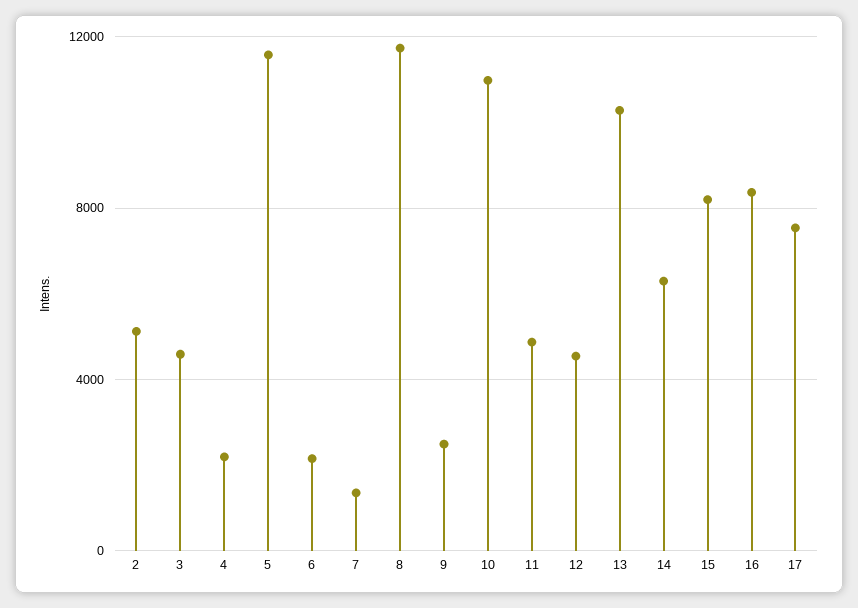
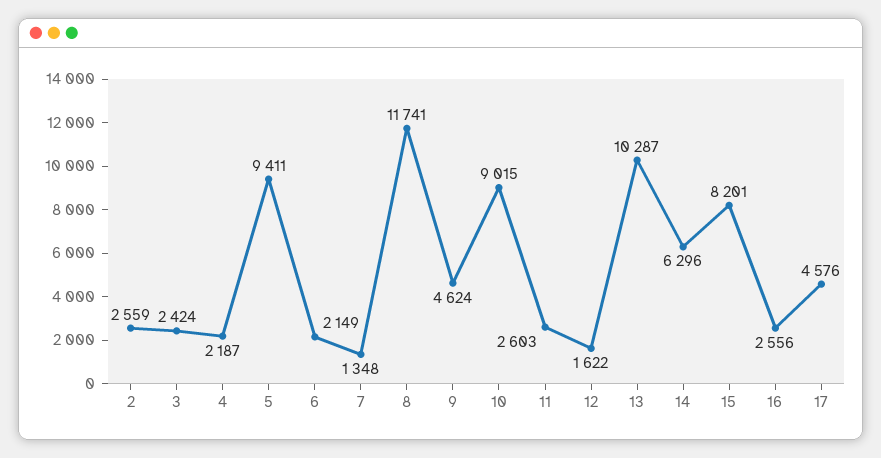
  {
-   "2": 5000,
+   "2": 2559,
-   "3": 4500,
+   "3": 2424,
    "4": 2187,
-   "5": 11500,
+   "5": 9411,
    "6": 2149,
    "7": 1348,
    "8": 11741,
-   "9": 2500,
+   "9": 4624,
-   "10": 11000,
+   "10": 9015,
-   "11": 5000,
+   "11": 2603,
-   "12": 4500,
+   "12": 1622,
    "13": 10287,
    "14": 6296,
    "15": 8201,
-   "16": 8500,
+   "16": 2556,
-   "17": 7500
+   "17": 4576
  }

